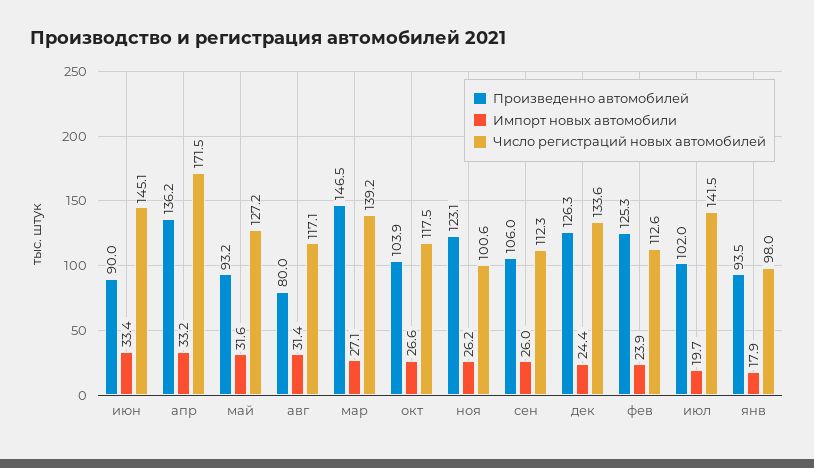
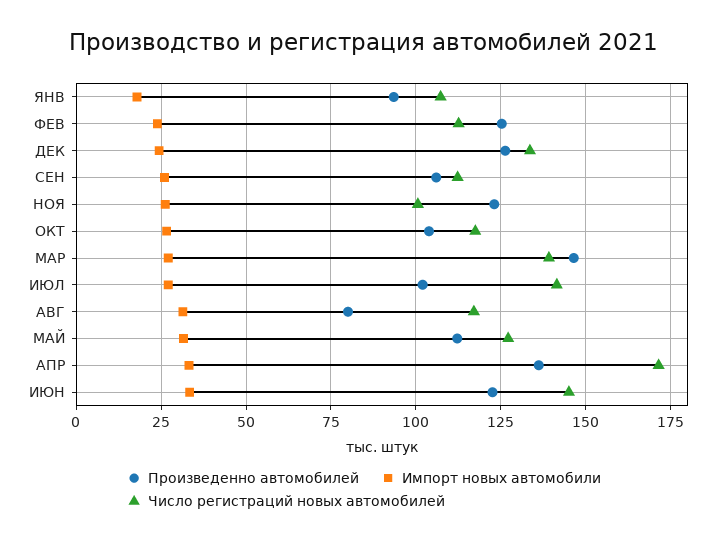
  {
    "Произведенно автомобилей": {
-     "июн": 90,
+     "июн": 122.5,
      "апр": 136.2,
-     "май": 93.2,
+     "май": 112.5,
      "авг": 80,
      "мар": 146.5,
      "окт": 103.9,
      "ноя": 123.1,
      "сен": 106,
      "дек": 126.3,
      "фев": 125.3,
      "июл": 102,
      "янв": 93.5
    },
    "Импорт новых автомобили": {
      "июн": 33.4,
      "апр": 33.2,
      "май": 31.6,
      "авг": 31.4,
      "мар": 27.1,
      "окт": 26.6,
      "ноя": 26.2,
      "сен": 26,
      "дек": 24.4,
      "фев": 23.9,
-     "июл": 19.7,
+     "июл": 27.5,
      "янв": 17.9
    },
    "Число регистраций новых автомобилей": {
      "июн": 145.1,
      "апр": 171.5,
      "май": 127.2,
      "авг": 117.1,
      "мар": 139.2,
      "окт": 117.5,
      "ноя": 100.6,
      "сен": 112.3,
      "дек": 133.6,
      "фев": 112.6,
      "июл": 141.5,
-     "янв": 98
+     "янв": 107.5
    }
  }

